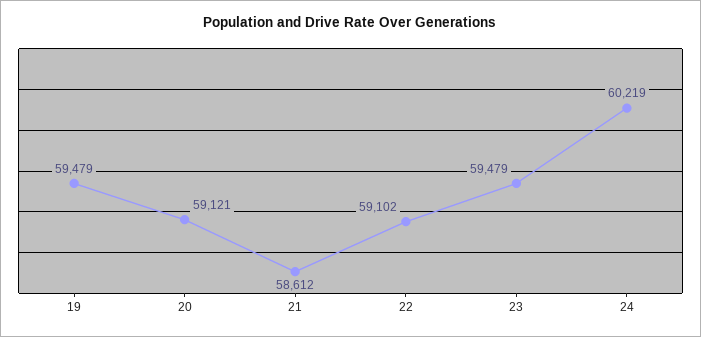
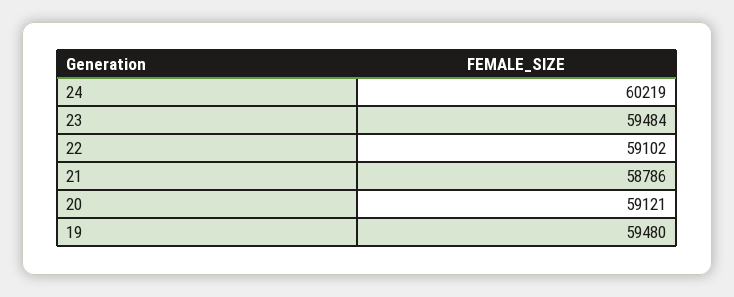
  {
-   "19": 59479,
+   "19": 59480,
    "20": 59121,
-   "21": 58612,
+   "21": 58786,
    "22": 59102,
-   "23": 59479,
+   "23": 59484,
    "24": 60219
  }

